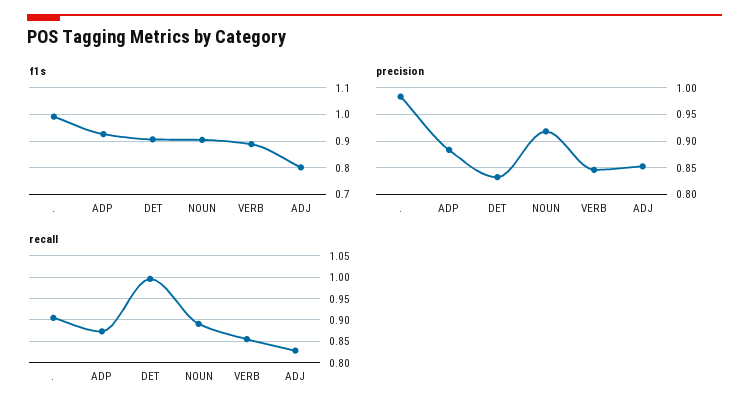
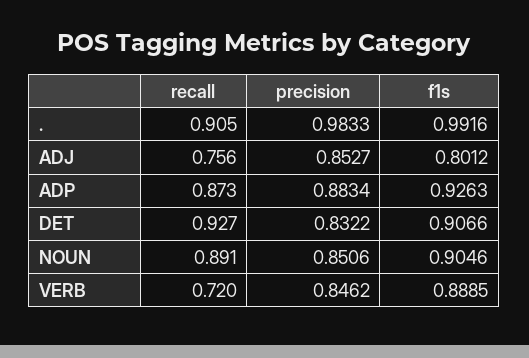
  {
    "f1s": {
      ".": 0.9916,
      "ADP": 0.9263,
      "DET": 0.9066,
      "NOUN": 0.9046,
      "VERB": 0.8885,
      "ADJ": 0.8012
    },
    "precision": {
      ".": 0.9833,
      "ADP": 0.8834,
      "DET": 0.8322,
-     "NOUN": 0.925,
+     "NOUN": 0.8506,
      "VERB": 0.8462,
      "ADJ": 0.8527
    },
    "recall": {
      ".": 0.905,
      "ADP": 0.873,
-     "DET": 1,
+     "DET": 0.927,
      "NOUN": 0.891,
-     "VERB": 0.85,
+     "VERB": 0.72,
-     "ADJ": 0.825
+     "ADJ": 0.756
    }
  }

